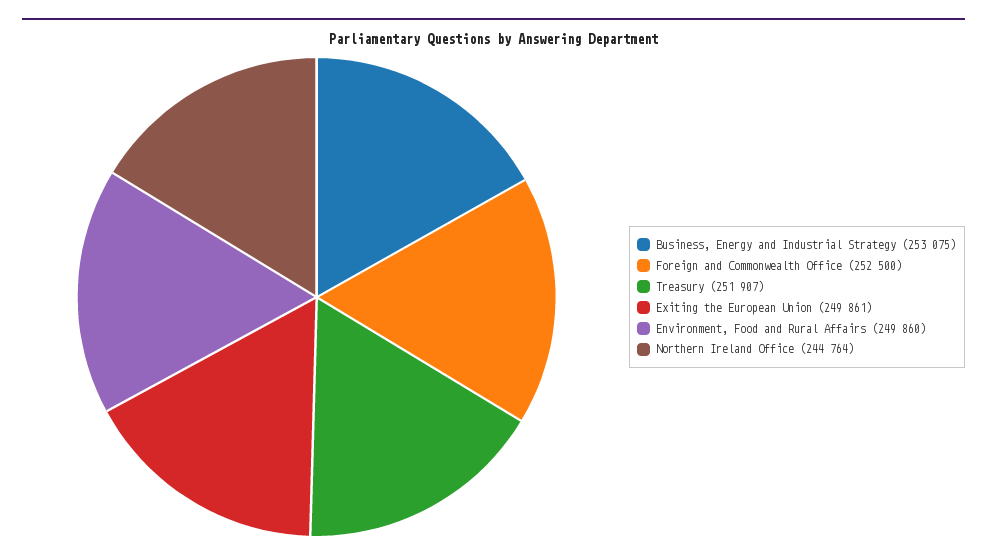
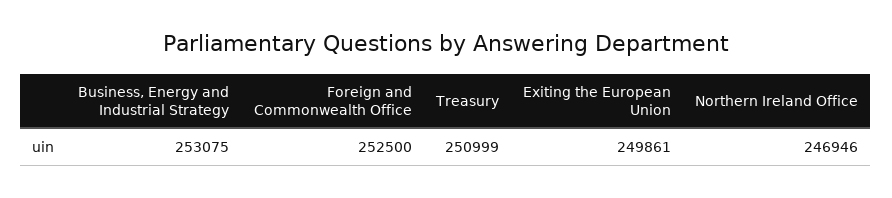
  {
    "Business, Energy and Industrial Strategy": 253075,
    "Foreign and Commonwealth Office": 252500,
-   "Treasury": 251907,
+   "Treasury": 250999,
    "Exiting the European Union": 249861,
-   "Environment, Food and Rural Affairs": 249860,
-   "Northern Ireland Office": 244764
+   "Northern Ireland Office": 246946
  }

